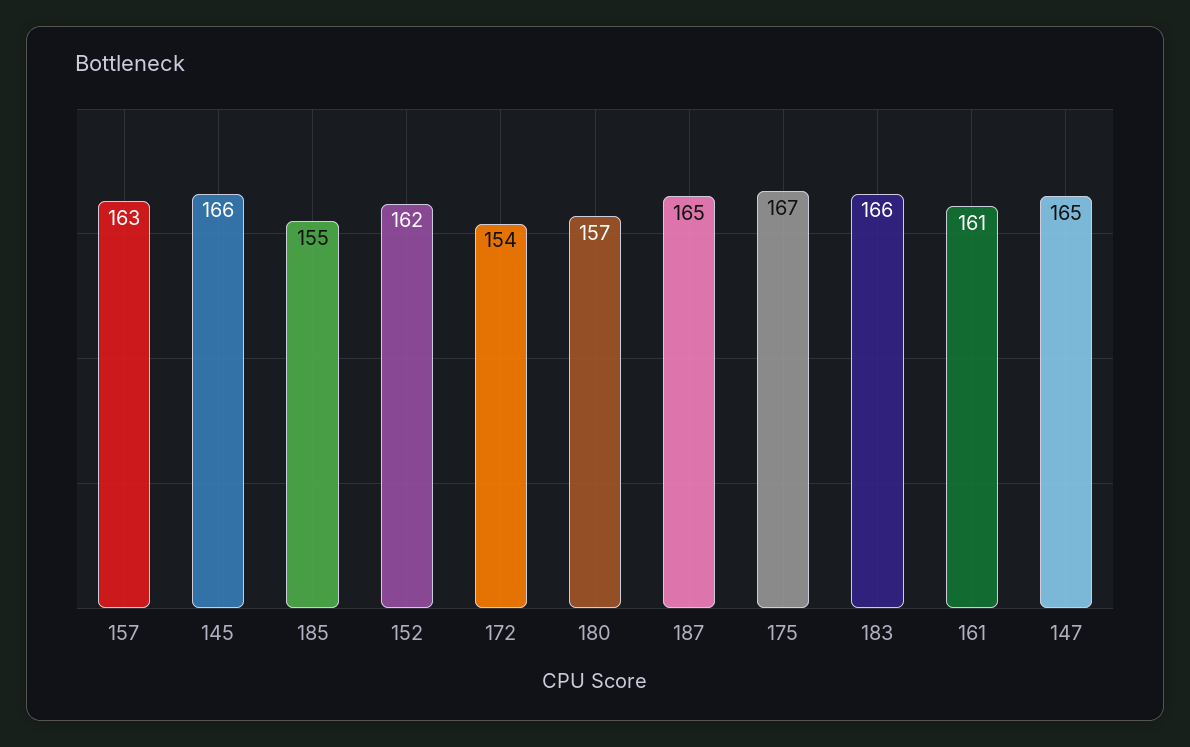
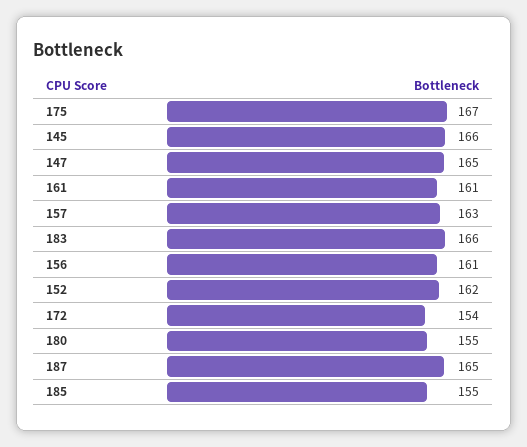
  {
    "157": 163,
    "145": 166,
    "185": 155,
    "152": 162,
    "172": 154,
-   "180": 157,
+   "180": 155,
    "187": 165,
    "175": 167,
    "183": 166,
    "161": 161,
-   "147": 165
+   "147": 165,
+   "156": 161
  }

